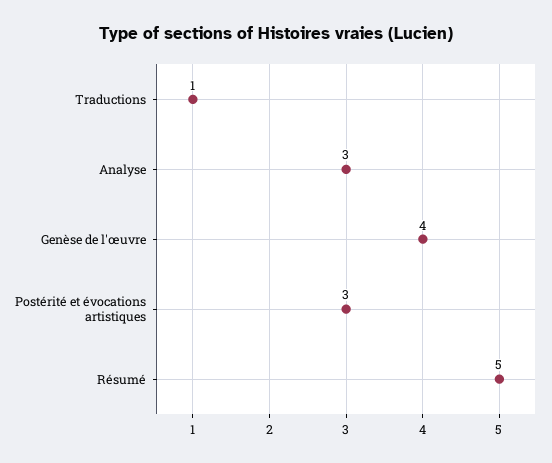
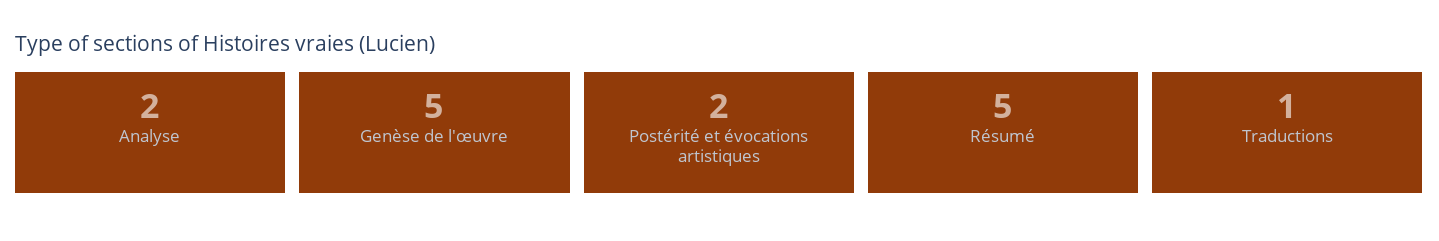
  {
    "Traductions": 1,
-   "Analyse": 3,
+   "Analyse": 2,
-   "Genèse de l'œuvre": 4,
+   "Genèse de l'œuvre": 5,
-   "Postérité et évocations artistiques": 3,
+   "Postérité et évocations artistiques": 2,
    "Résumé": 5
  }

